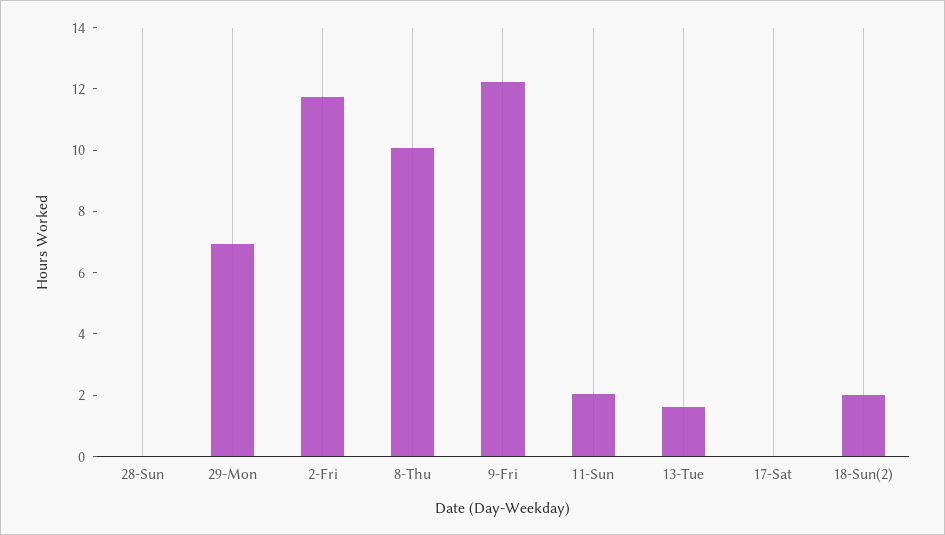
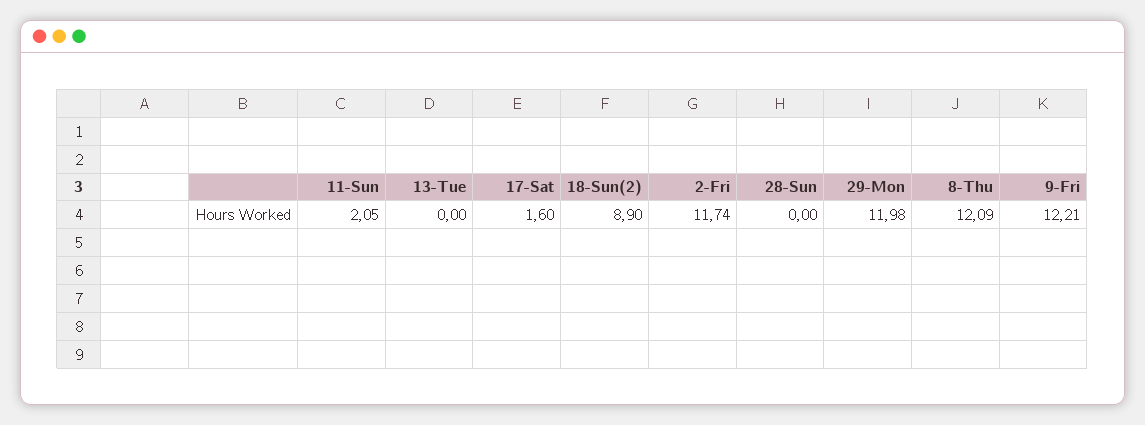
  {
    "28-Sun": 0,
-   "29-Mon": 7,
+   "29-Mon": 11.98,
    "2-Fri": 11.74,
-   "8-Thu": 10,
+   "8-Thu": 12.09,
    "9-Fri": 12.21,
    "11-Sun": 2.05,
-   "13-Tue": 1.5,
+   "13-Tue": 0,
-   "17-Sat": 0,
+   "17-Sat": 1.6,
-   "18-Sun(2)": 2
+   "18-Sun(2)": 8.9
  }

